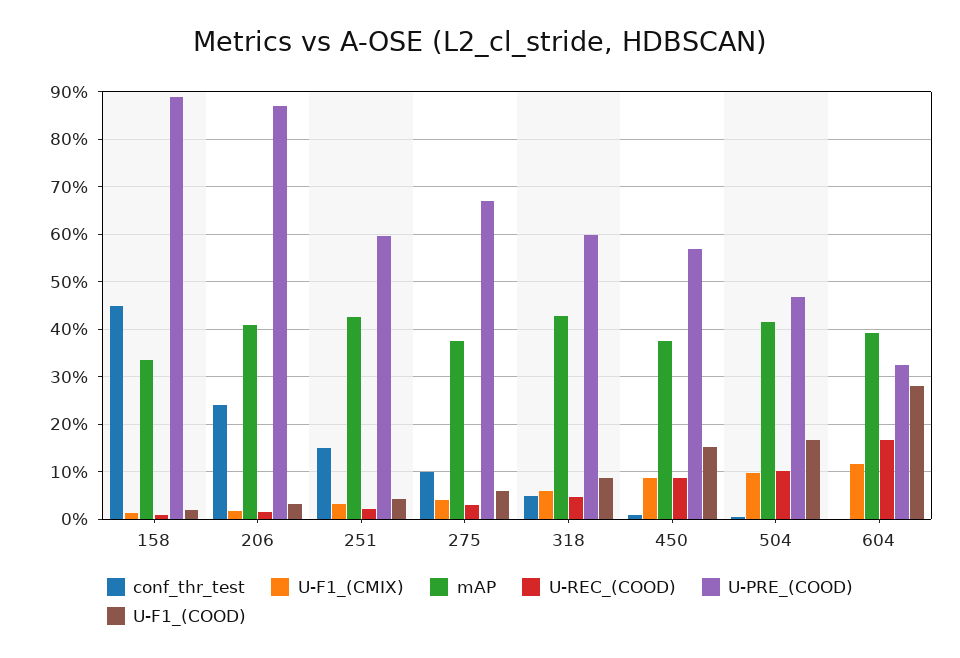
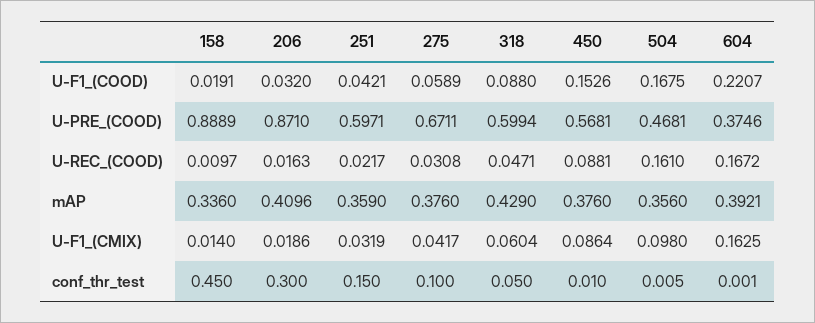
  {
    "conf_thr_test": {
      "158": 0.45,
-     "206": 0.24,
+     "206": 0.3,
      "251": 0.15,
      "275": 0.1,
      "318": 0.05,
      "450": 0.01,
      "504": 0.005,
      "604": 0.001
    },
    "U-F1_(CMIX)": {
      "158": 0.014,
      "206": 0.0186,
      "251": 0.0319,
      "275": 0.0417,
      "318": 0.0604,
      "450": 0.0864,
      "504": 0.098,
-     "604": 0.12
+     "604": 0.1625
    },
    "mAP": {
      "158": 0.336,
      "206": 0.4096,
-     "251": 0.42,
+     "251": 0.359,
      "275": 0.376,
      "318": 0.429,
      "450": 0.376,
-     "504": 0.42,
+     "504": 0.356,
      "604": 0.3921
    },
    "U-REC_(COOD)": {
      "158": 0.0097,
      "206": 0.0163,
      "251": 0.0217,
      "275": 0.0308,
      "318": 0.0471,
      "450": 0.0881,
-     "504": 0.1,
+     "504": 0.161,
      "604": 0.1672
    },
    "U-PRE_(COOD)": {
      "158": 0.8889,
      "206": 0.871,
      "251": 0.5971,
      "275": 0.6711,
      "318": 0.5994,
      "450": 0.5681,
      "504": 0.4681,
-     "604": 0.32
+     "604": 0.3746
    },
    "U-F1_(COOD)": {
      "158": 0.0191,
      "206": 0.032,
      "251": 0.0421,
      "275": 0.0589,
      "318": 0.088,
      "450": 0.1526,
      "504": 0.1675,
-     "604": 0.28
+     "604": 0.2207
    }
  }

